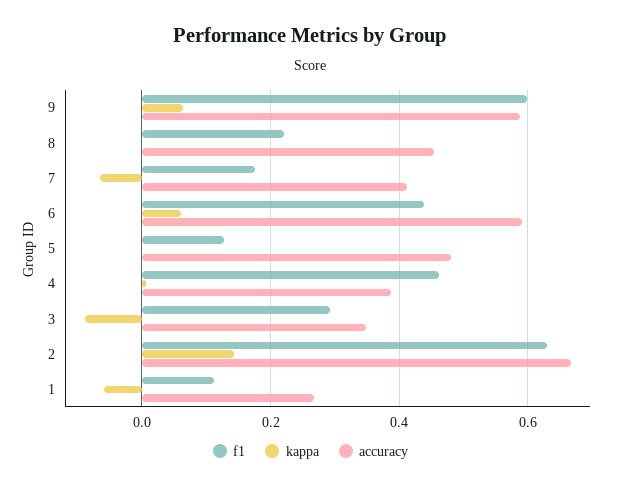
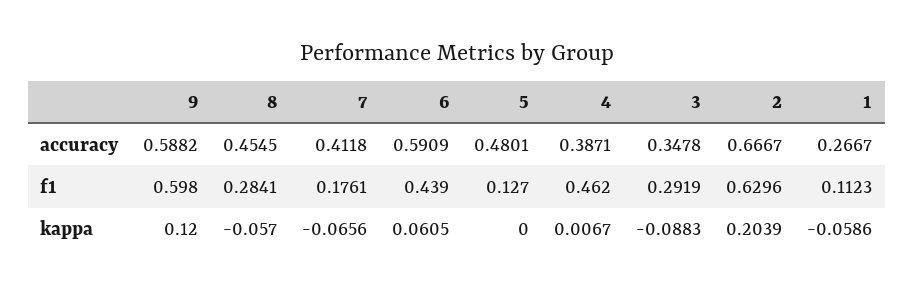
  {
    "f1": {
      "9": 0.598,
-     "8": 0.22,
+     "8": 0.2841,
      "7": 0.1761,
      "6": 0.439,
      "5": 0.127,
      "4": 0.462,
      "3": 0.2919,
      "2": 0.6296,
      "1": 0.1123
    },
    "kappa": {
-     "9": 0.06,
+     "9": 0.12,
-     "8": 0,
+     "8": -0.057,
      "7": -0.0656,
      "6": 0.0605,
      "5": 0,
      "4": 0.0067,
      "3": -0.0883,
-     "2": 0.14,
+     "2": 0.2039,
      "1": -0.0586
    },
    "accuracy": {
      "9": 0.5882,
      "8": 0.4545,
      "7": 0.4118,
      "6": 0.5909,
      "5": 0.4801,
      "4": 0.3871,
      "3": 0.3478,
      "2": 0.6667,
      "1": 0.2667
    }
  }

